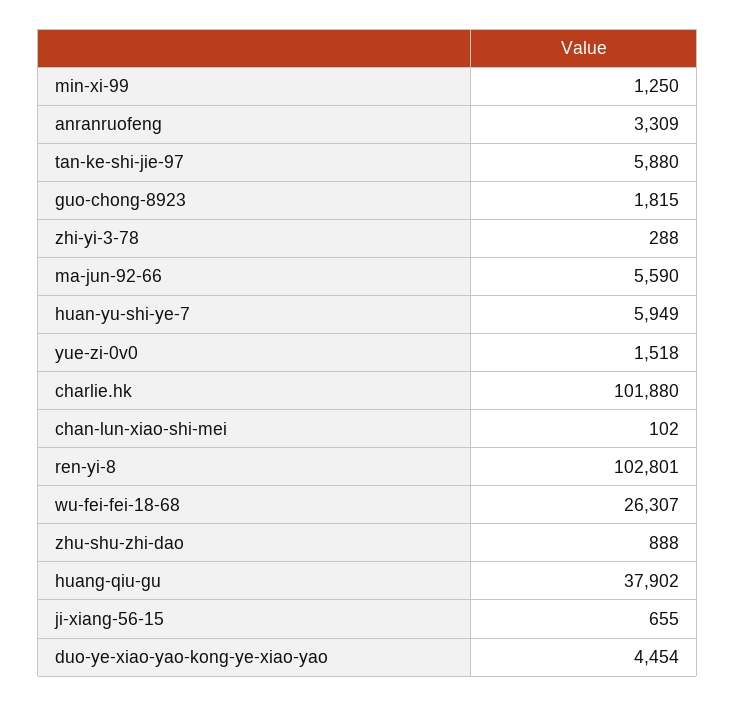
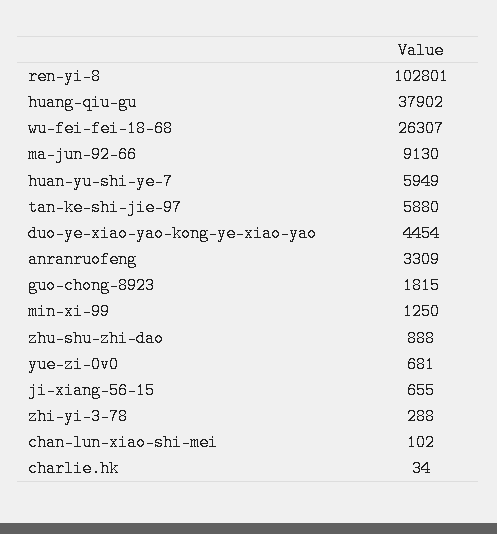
  {
    "min-xi-99": 1250,
    "anranruofeng": 3309,
    "tan-ke-shi-jie-97": 5880,
    "guo-chong-8923": 1815,
    "zhi-yi-3-78": 288,
-   "ma-jun-92-66": 5590,
+   "ma-jun-92-66": 9130,
    "huan-yu-shi-ye-7": 5949,
-   "yue-zi-0v0": 1518,
+   "yue-zi-0v0": 681,
-   "charlie.hk": 101880,
+   "charlie.hk": 34,
    "chan-lun-xiao-shi-mei": 102,
    "ren-yi-8": 102801,
    "wu-fei-fei-18-68": 26307,
    "zhu-shu-zhi-dao": 888,
    "huang-qiu-gu": 37902,
    "ji-xiang-56-15": 655,
    "duo-ye-xiao-yao-kong-ye-xiao-yao": 4454
  }

